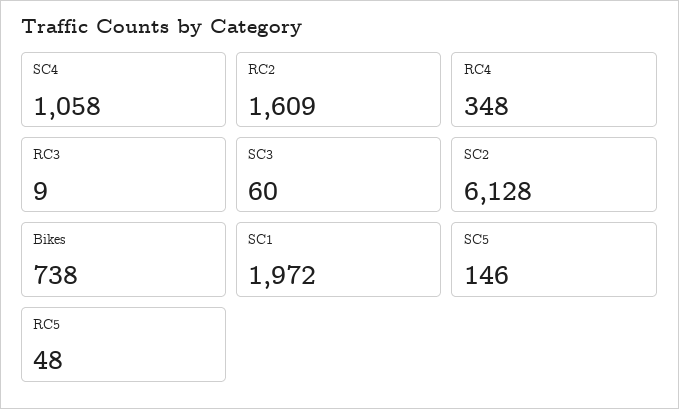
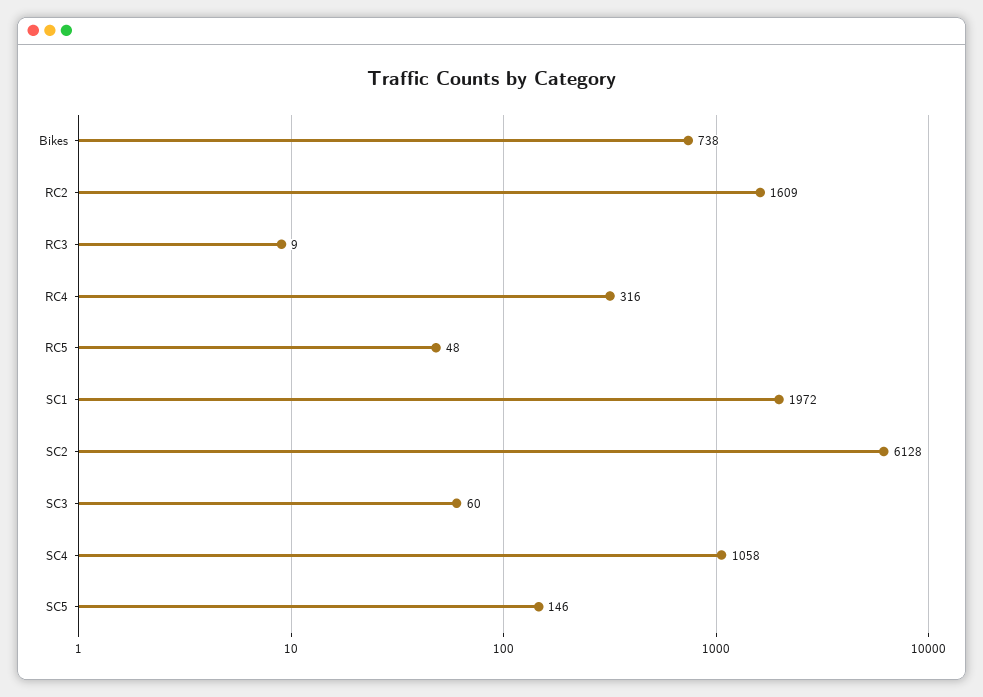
  {
    "SC4": 1058,
    "RC2": 1609,
-   "RC4": 348,
+   "RC4": 316,
    "RC3": 9,
    "SC3": 60,
    "SC2": 6128,
    "Bikes": 738,
    "SC1": 1972,
    "SC5": 146,
    "RC5": 48
  }

